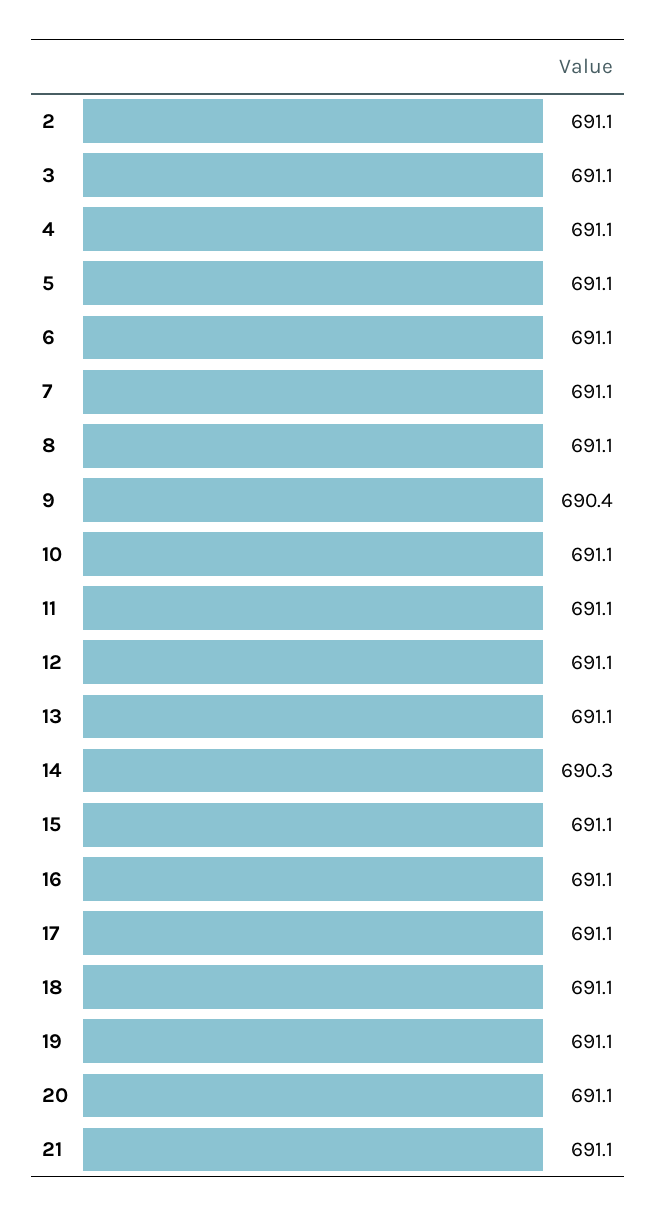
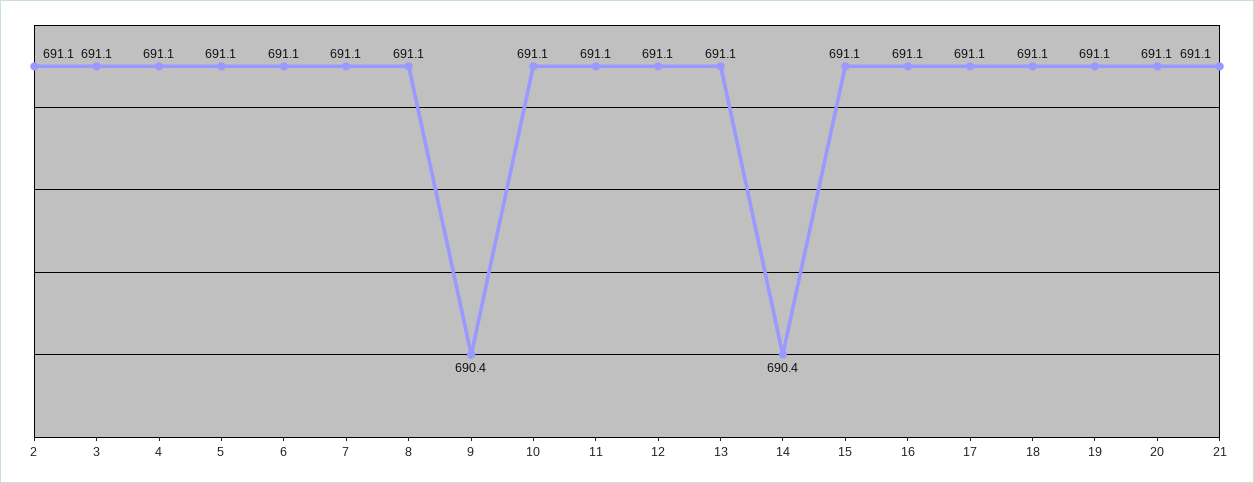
  {
    "2": 691.1,
    "3": 691.1,
    "4": 691.1,
    "5": 691.1,
    "6": 691.1,
    "7": 691.1,
    "8": 691.1,
    "9": 690.4,
    "10": 691.1,
    "11": 691.1,
    "12": 691.1,
    "13": 691.1,
-   "14": 690.3,
+   "14": 690.4,
    "15": 691.1,
    "16": 691.1,
    "17": 691.1,
    "18": 691.1,
    "19": 691.1,
    "20": 691.1,
    "21": 691.1
  }

